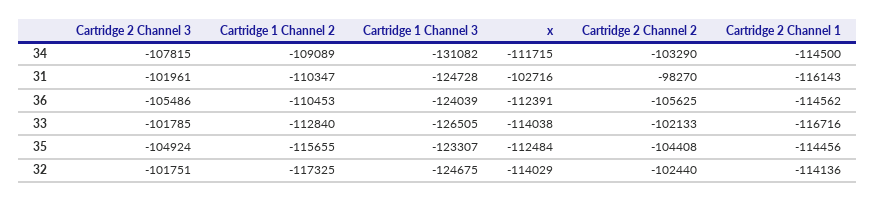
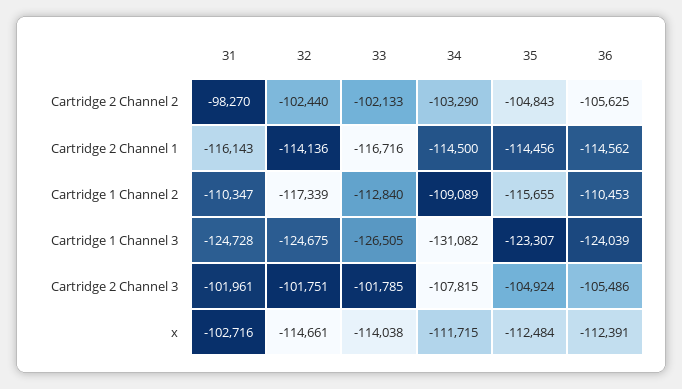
  {
    "Cartridge 2 Channel 3": {
      "34": -107815,
      "31": -101961,
      "36": -105486,
      "33": -101785,
      "35": -104924,
      "32": -101751
    },
    "Cartridge 1 Channel 2": {
      "34": -109089,
      "31": -110347,
      "36": -110453,
      "33": -112840,
      "35": -115655,
-     "32": -117325
+     "32": -117339
    },
    "Cartridge 1 Channel 3": {
      "34": -131082,
      "31": -124728,
      "36": -124039,
      "33": -126505,
      "35": -123307,
      "32": -124675
    },
    "x": {
      "34": -111715,
      "31": -102716,
      "36": -112391,
      "33": -114038,
      "35": -112484,
-     "32": -114029
+     "32": -114661
    },
    "Cartridge 2 Channel 2": {
      "34": -103290,
      "31": -98270,
      "36": -105625,
      "33": -102133,
-     "35": -104408,
+     "35": -104843,
      "32": -102440
    },
    "Cartridge 2 Channel 1": {
      "34": -114500,
      "31": -116143,
      "36": -114562,
      "33": -116716,
      "35": -114456,
      "32": -114136
    }
  }

